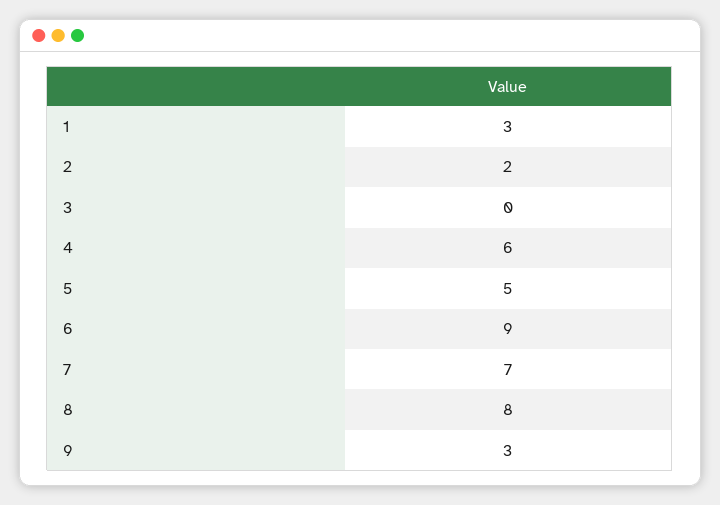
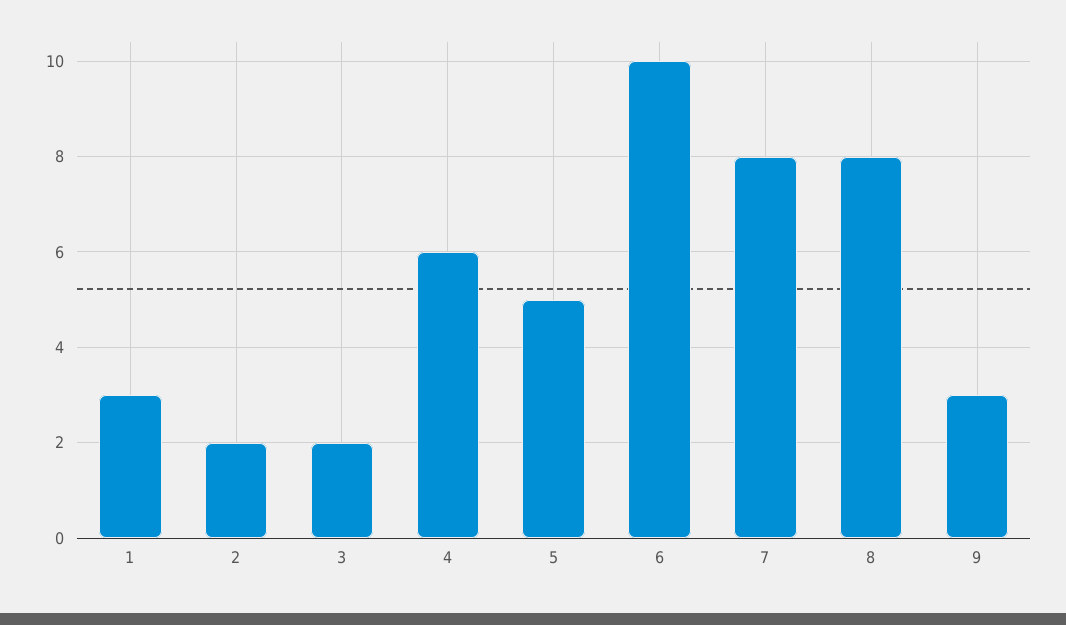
  {
    "1": 3,
    "2": 2,
-   "3": 0,
+   "3": 2,
    "4": 6,
    "5": 5,
-   "6": 9,
+   "6": 10,
-   "7": 7,
+   "7": 8,
    "8": 8,
    "9": 3
  }

